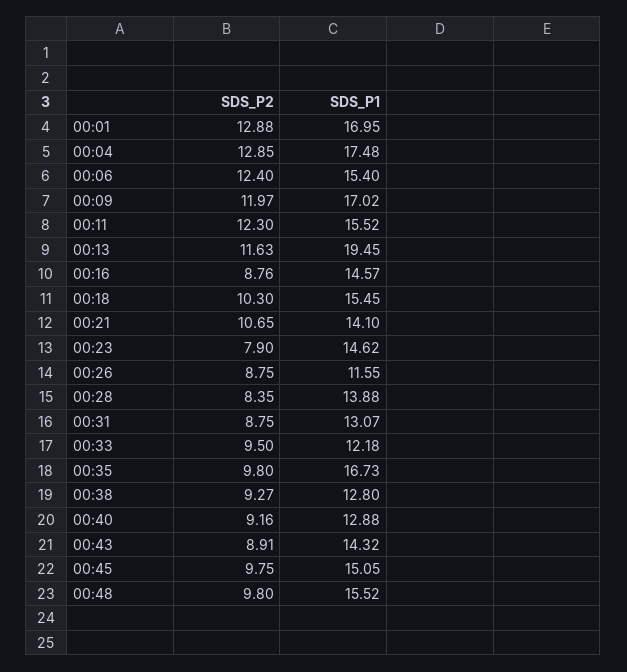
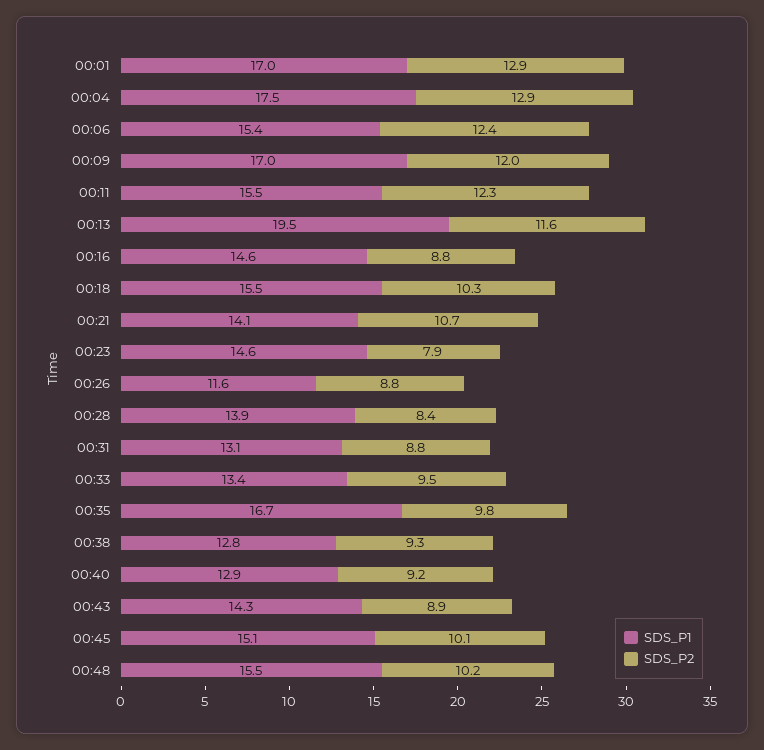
  {
    "SDS_P2": {
      "00:01": 12.88,
      "00:04": 12.85,
      "00:06": 12.4,
      "00:09": 11.97,
      "00:11": 12.3,
      "00:13": 11.63,
      "00:16": 8.76,
      "00:18": 10.3,
      "00:21": 10.65,
      "00:23": 7.9,
      "00:26": 8.75,
      "00:28": 8.35,
      "00:31": 8.75,
      "00:33": 9.5,
      "00:35": 9.8,
      "00:38": 9.27,
      "00:40": 9.16,
      "00:43": 8.91,
-     "00:45": 9.75,
+     "00:45": 10.1,
-     "00:48": 9.8
+     "00:48": 10.2
    },
    "SDS_P1": {
      "00:01": 16.95,
      "00:04": 17.48,
      "00:06": 15.4,
      "00:09": 17.02,
      "00:11": 15.52,
      "00:13": 19.45,
      "00:16": 14.57,
      "00:18": 15.45,
      "00:21": 14.1,
      "00:23": 14.62,
      "00:26": 11.55,
      "00:28": 13.88,
      "00:31": 13.07,
-     "00:33": 12.18,
+     "00:33": 13.4,
      "00:35": 16.73,
      "00:38": 12.8,
      "00:40": 12.88,
      "00:43": 14.32,
      "00:45": 15.05,
      "00:48": 15.52
    }
  }

